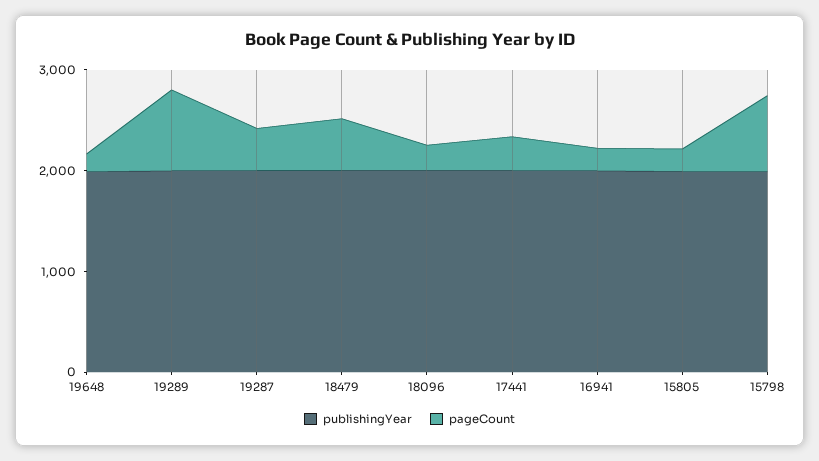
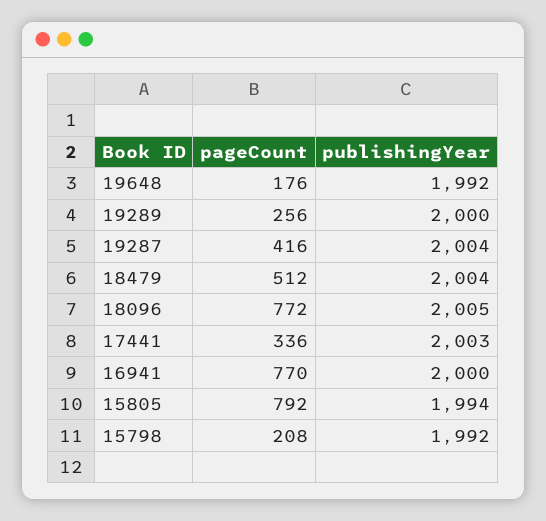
  {
    "publishingYear": {
      "19648": 1992,
      "19289": 2000,
      "19287": 2004,
      "18479": 2004,
      "18096": 2005,
      "17441": 2003,
      "16941": 2000,
      "15805": 1994,
      "15798": 1992
    },
    "pageCount": {
      "19648": 176,
-     "19289": 800,
+     "19289": 256,
      "19287": 416,
      "18479": 512,
-     "18096": 200,
+     "18096": 772,
      "17441": 336,
-     "16941": 200,
+     "16941": 770,
-     "15805": 200,
+     "15805": 792,
-     "15798": 800
+     "15798": 208
    }
  }

